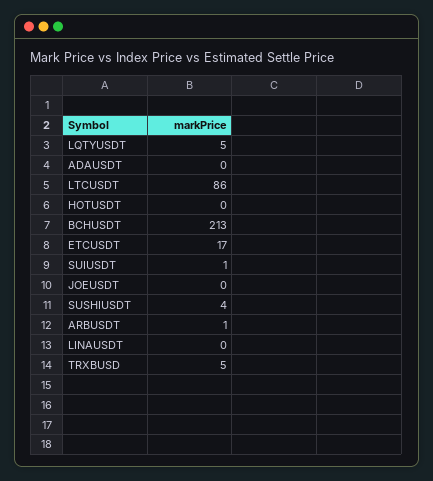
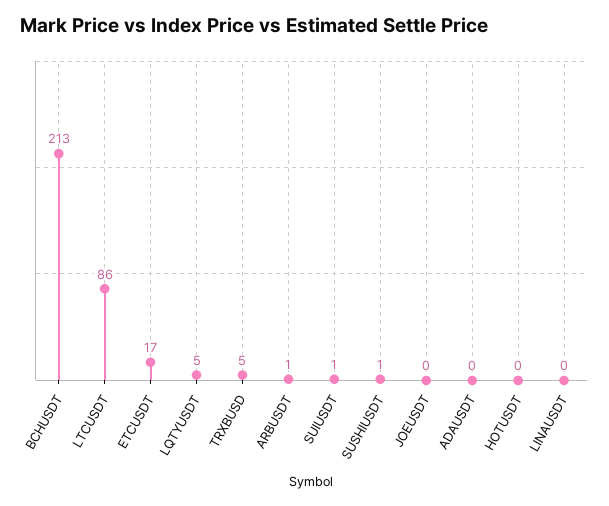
  {
    "LQTYUSDT": 5,
    "ADAUSDT": 0,
    "LTCUSDT": 86,
    "HOTUSDT": 0,
    "BCHUSDT": 213,
    "ETCUSDT": 17,
    "SUIUSDT": 1,
    "JOEUSDT": 0,
-   "SUSHIUSDT": 4,
+   "SUSHIUSDT": 1,
    "ARBUSDT": 1,
    "LINAUSDT": 0,
    "TRXBUSD": 5
  }

